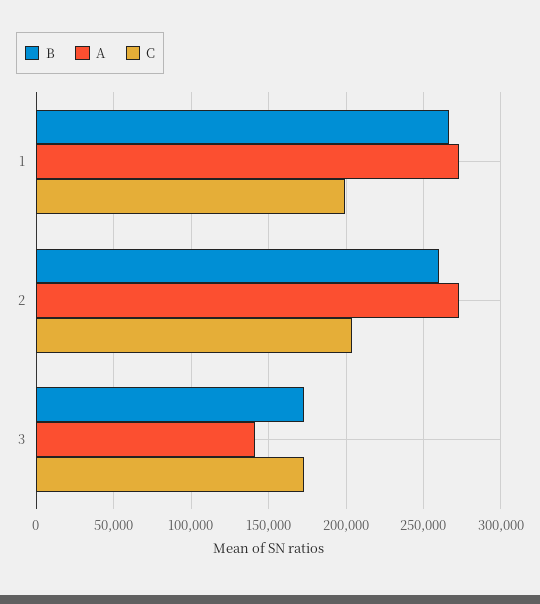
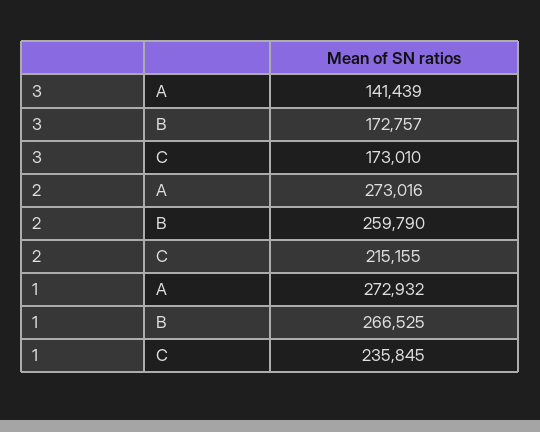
  {
    "B": {
      "1": 266525,
      "2": 259790,
      "3": 172757
    },
    "A": {
      "1": 272932,
      "2": 273016,
      "3": 141439
    },
    "C": {
-     "1": 200000,
+     "1": 235845,
-     "2": 205000,
+     "2": 215155,
      "3": 173010
    }
  }

